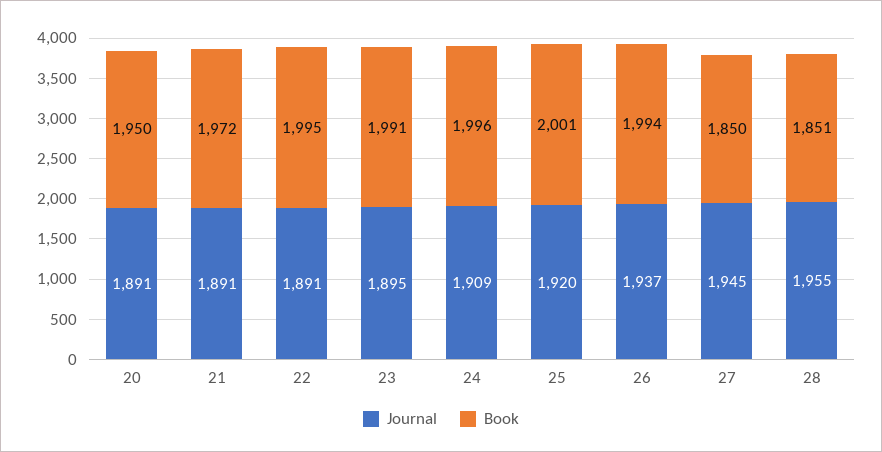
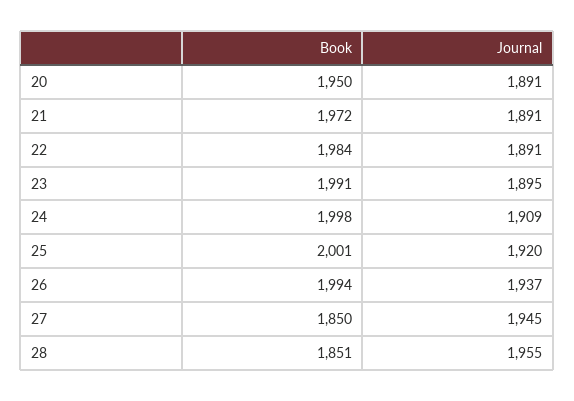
  {
    "Journal": {
      "20": 1891,
      "21": 1891,
      "22": 1891,
      "23": 1895,
      "24": 1909,
      "25": 1920,
      "26": 1937,
      "27": 1945,
      "28": 1955
    },
    "Book": {
      "20": 1950,
      "21": 1972,
-     "22": 1995,
+     "22": 1984,
      "23": 1991,
-     "24": 1996,
+     "24": 1998,
      "25": 2001,
      "26": 1994,
      "27": 1850,
      "28": 1851
    }
  }

